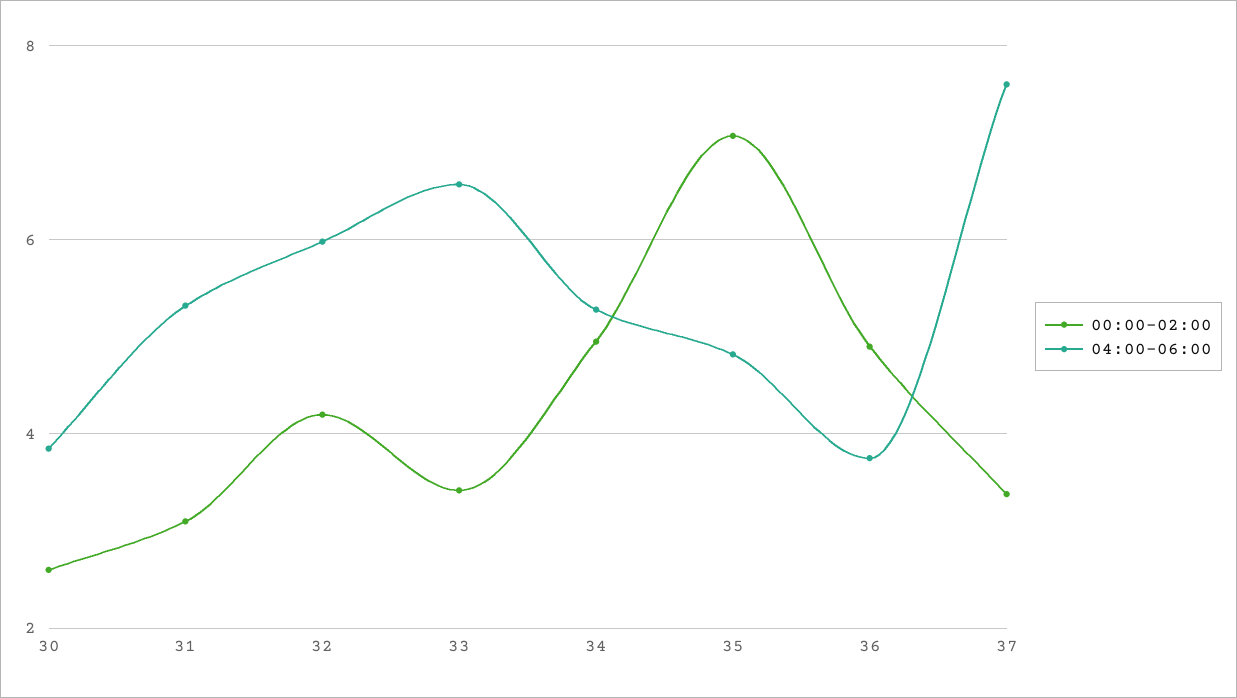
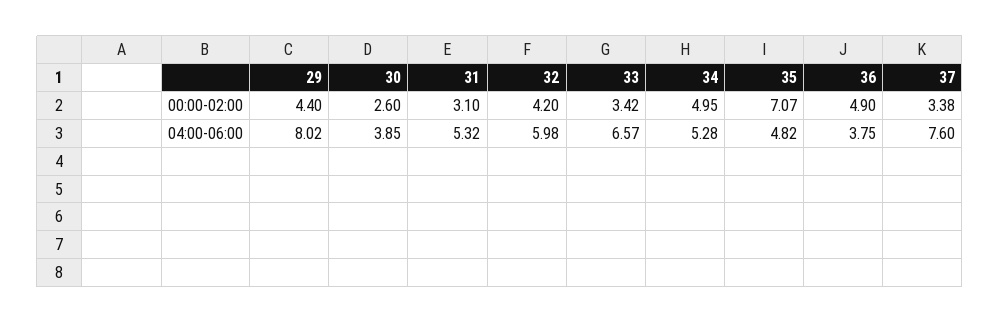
  {
    "00:00-02:00": {
      "30": 2.6,
      "31": 3.1,
      "32": 4.2,
      "33": 3.42,
      "34": 4.95,
      "35": 7.07,
      "36": 4.9,
-     "37": 3.38
+     "37": 3.38,
+     "29": 4.4
    },
    "04:00-06:00": {
      "30": 3.85,
      "31": 5.32,
      "32": 5.98,
      "33": 6.57,
      "34": 5.28,
      "35": 4.82,
      "36": 3.75,
-     "37": 7.6
+     "37": 7.6,
+     "29": 8.02
    }
  }

